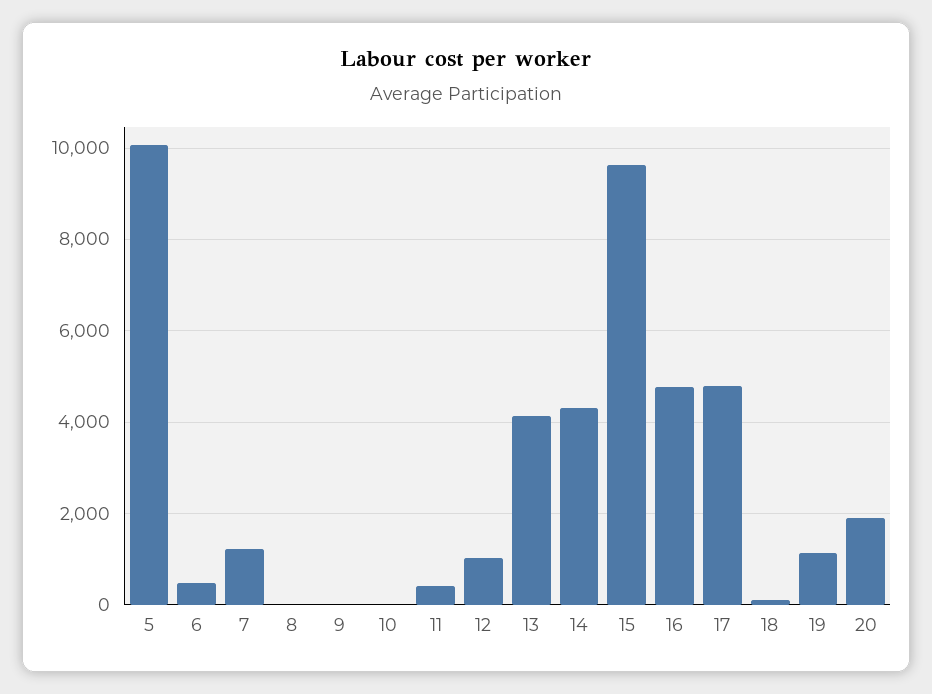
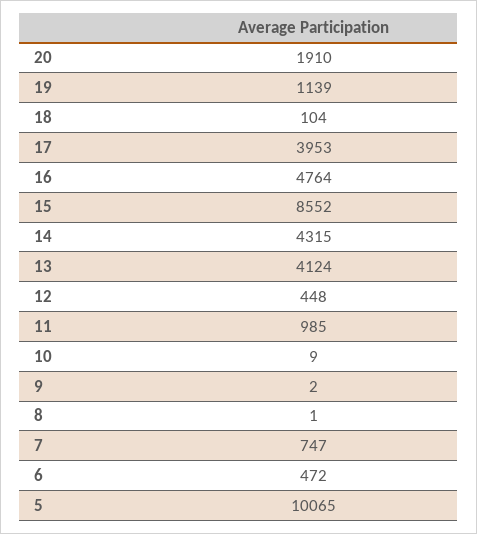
  {
    "5": 10065,
    "6": 472,
-   "7": 1200,
+   "7": 747,
    "8": 1,
    "9": 2,
    "10": 9,
-   "11": 400,
+   "11": 985,
-   "12": 1000,
+   "12": 448,
    "13": 4124,
    "14": 4315,
-   "15": 9600,
+   "15": 8552,
    "16": 4764,
-   "17": 4800,
+   "17": 3953,
    "18": 104,
    "19": 1139,
    "20": 1910
  }

